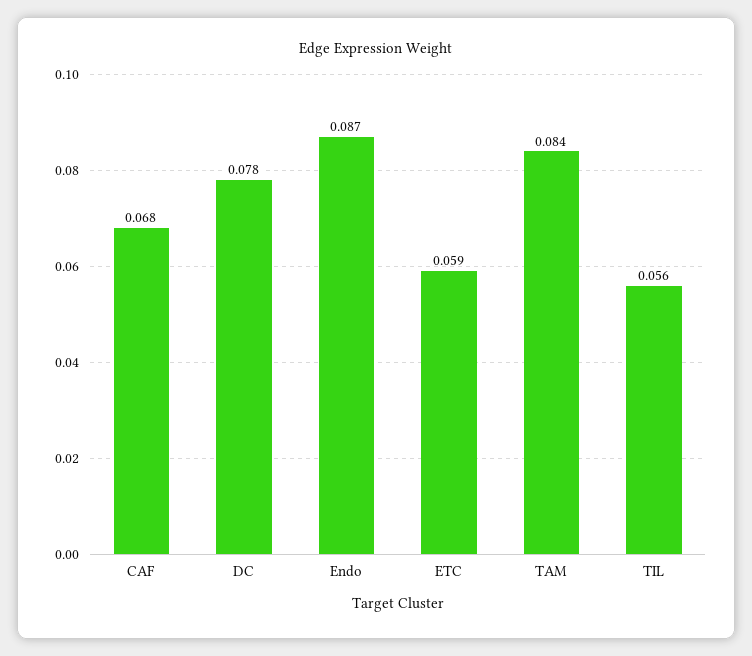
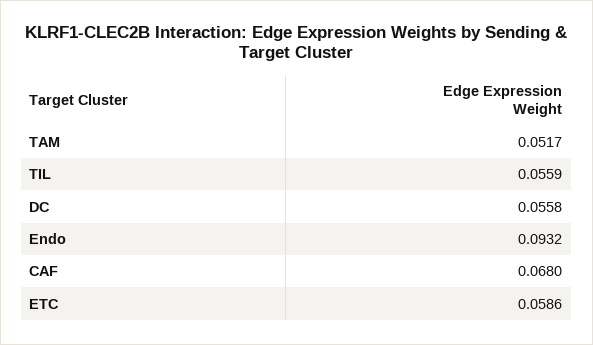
  {
    "CAF": 0.068,
-   "DC": 0.078,
+   "DC": 0.0558,
-   "Endo": 0.087,
+   "Endo": 0.0932,
    "ETC": 0.0586,
-   "TAM": 0.084,
+   "TAM": 0.0517,
    "TIL": 0.0559
  }

